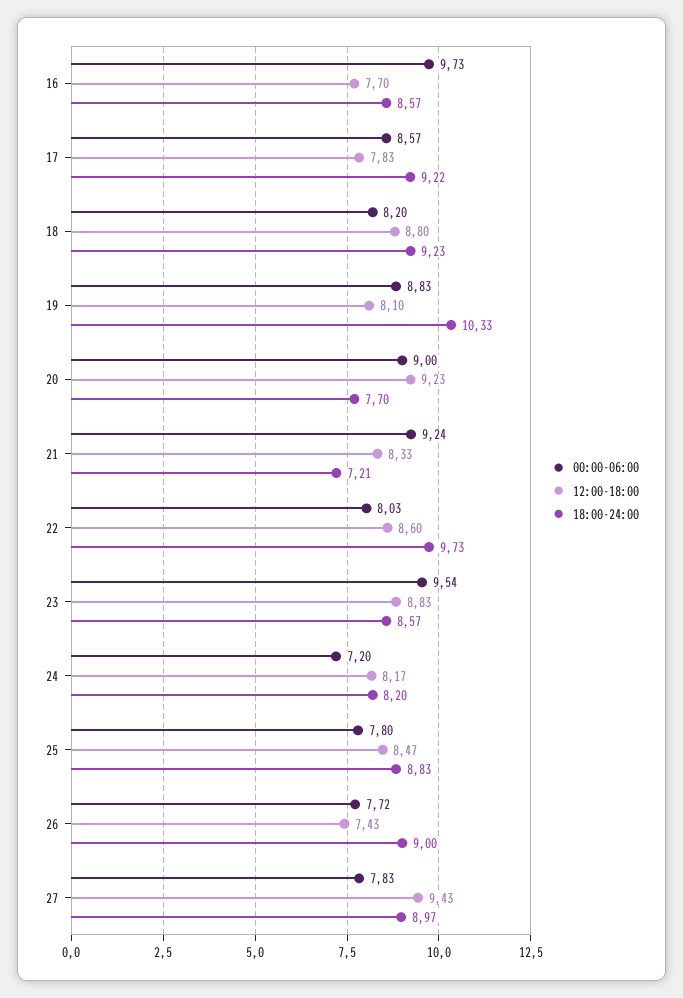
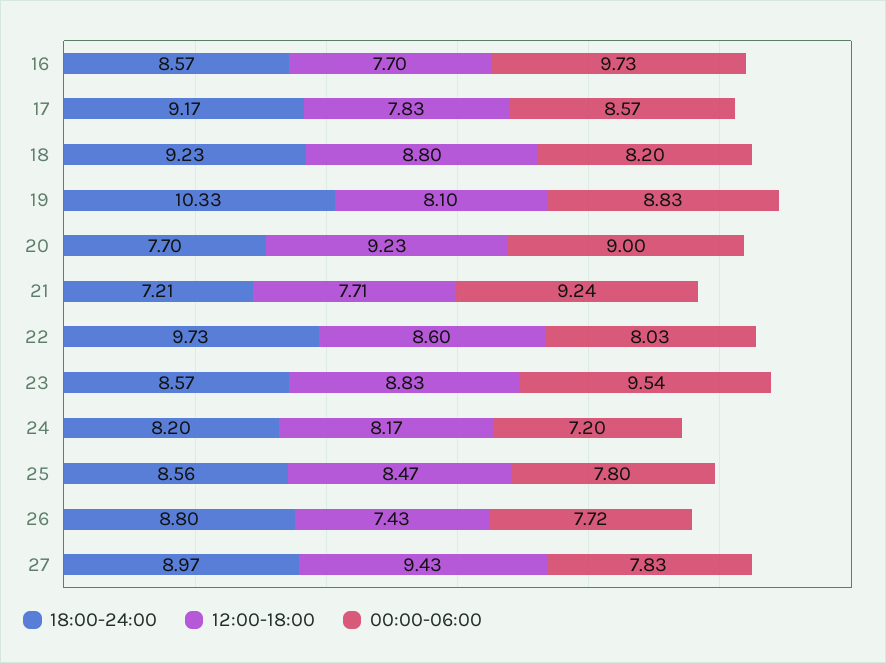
  {
    "00:00-06:00": {
      "16": 9.73,
      "17": 8.57,
      "18": 8.2,
      "19": 8.83,
      "20": 9,
      "21": 9.24,
      "22": 8.03,
      "23": 9.54,
      "24": 7.2,
      "25": 7.8,
      "26": 7.72,
      "27": 7.83
    },
    "12:00-18:00": {
      "16": 7.7,
      "17": 7.83,
      "18": 8.8,
      "19": 8.1,
      "20": 9.23,
-     "21": 8.33,
+     "21": 7.71,
      "22": 8.6,
      "23": 8.83,
      "24": 8.17,
      "25": 8.47,
      "26": 7.43,
      "27": 9.43
    },
    "18:00-24:00": {
      "16": 8.57,
-     "17": 9.22,
+     "17": 9.17,
      "18": 9.23,
      "19": 10.33,
      "20": 7.7,
      "21": 7.21,
      "22": 9.73,
      "23": 8.57,
      "24": 8.2,
-     "25": 8.83,
+     "25": 8.56,
-     "26": 9,
+     "26": 8.8,
      "27": 8.97
    }
  }

